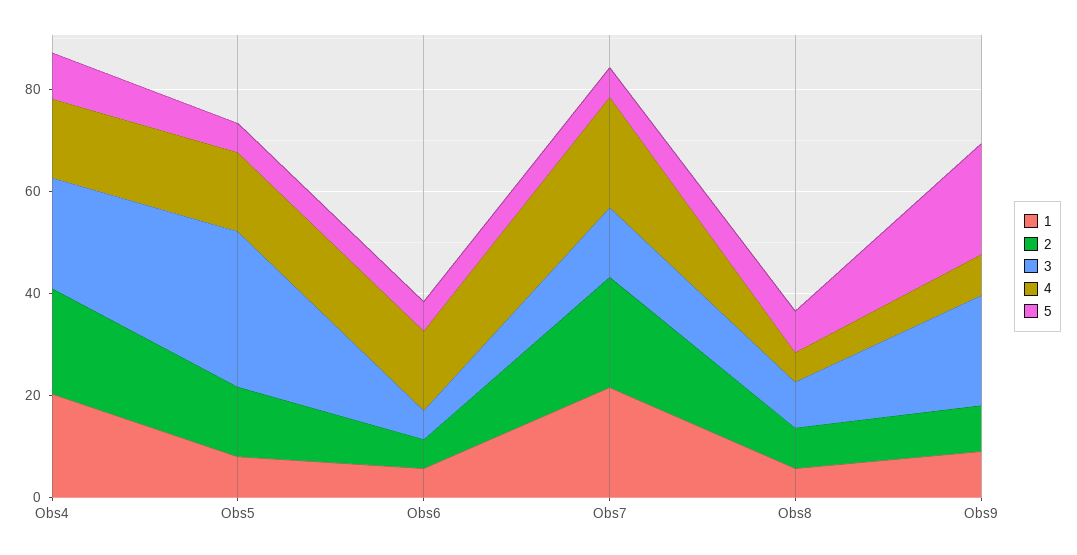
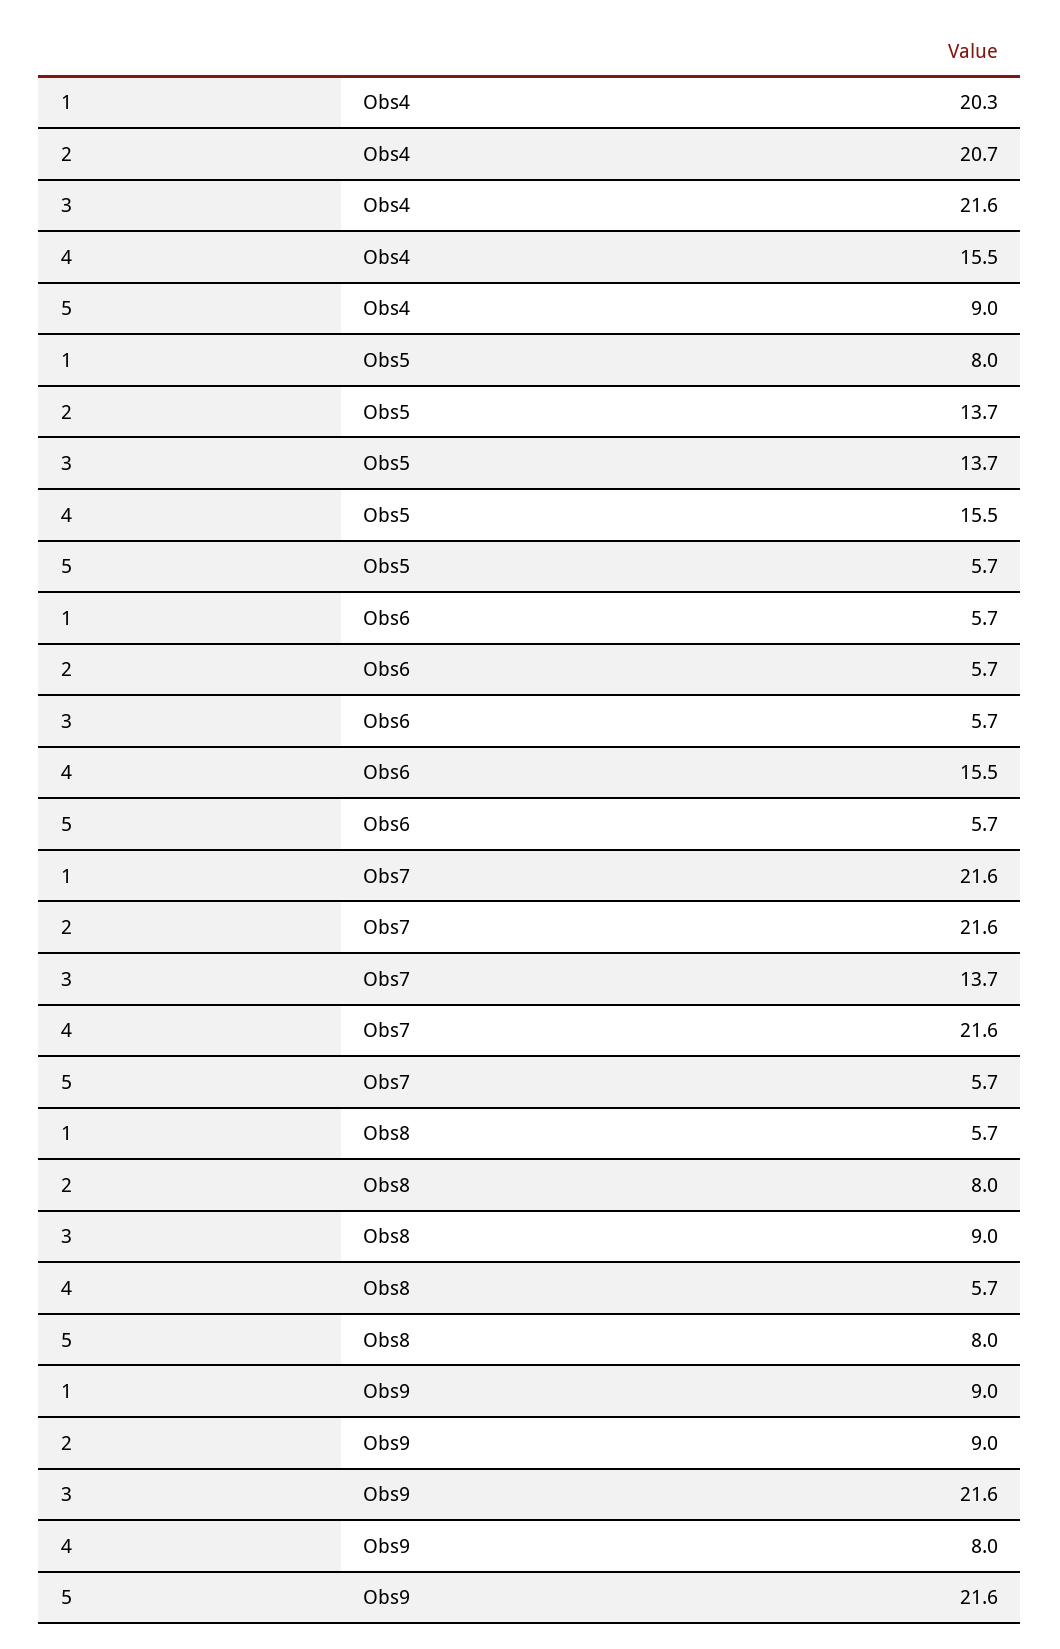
  {
    "1": {
      "Obs4": 20.3,
      "Obs5": 8,
      "Obs6": 5.7,
      "Obs7": 21.6,
      "Obs8": 5.7,
      "Obs9": 9
    },
    "2": {
      "Obs4": 20.7,
      "Obs5": 13.7,
      "Obs6": 5.7,
      "Obs7": 21.6,
      "Obs8": 8,
      "Obs9": 9
    },
    "3": {
      "Obs4": 21.6,
-     "Obs5": 30,
+     "Obs5": 13.7,
      "Obs6": 5.7,
      "Obs7": 13.7,
      "Obs8": 9,
      "Obs9": 21.6
    },
    "4": {
      "Obs4": 15.5,
      "Obs5": 15.5,
      "Obs6": 15.5,
      "Obs7": 21.6,
      "Obs8": 5.7,
      "Obs9": 8
    },
    "5": {
      "Obs4": 9,
      "Obs5": 5.7,
      "Obs6": 5.7,
      "Obs7": 5.7,
      "Obs8": 8,
      "Obs9": 21.6
    }
  }

